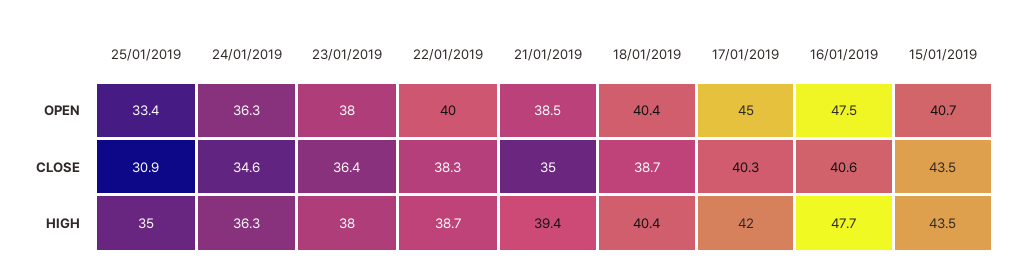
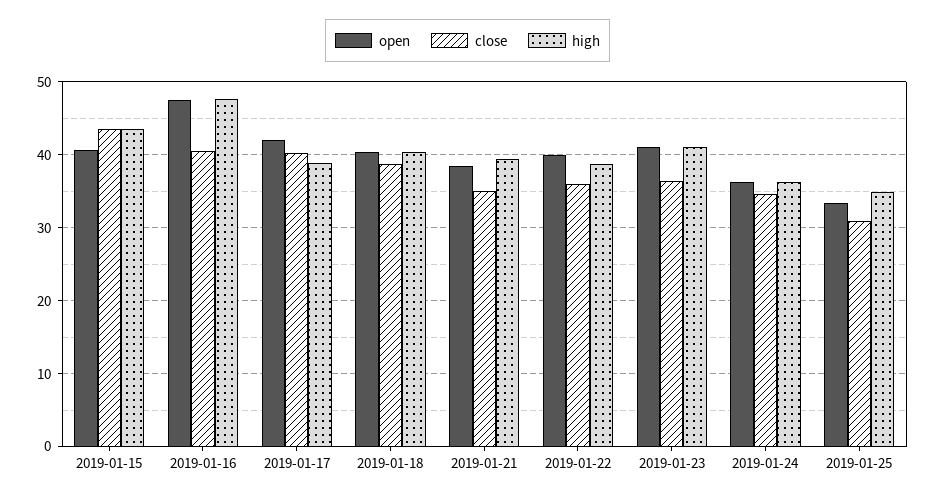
  {
    "OPEN": {
      "25/01/2019": 33.4,
      "24/01/2019": 36.3,
-     "23/01/2019": 38,
+     "23/01/2019": 41,
      "22/01/2019": 40,
      "21/01/2019": 38.5,
      "18/01/2019": 40.4,
-     "17/01/2019": 45,
+     "17/01/2019": 42,
      "16/01/2019": 47.5,
      "15/01/2019": 40.7
    },
    "CLOSE": {
      "25/01/2019": 30.9,
      "24/01/2019": 34.6,
      "23/01/2019": 36.4,
-     "22/01/2019": 38.3,
+     "22/01/2019": 36,
      "21/01/2019": 35,
      "18/01/2019": 38.7,
      "17/01/2019": 40.3,
      "16/01/2019": 40.6,
      "15/01/2019": 43.5
    },
    "HIGH": {
      "25/01/2019": 35,
      "24/01/2019": 36.3,
-     "23/01/2019": 38,
+     "23/01/2019": 41,
      "22/01/2019": 38.7,
      "21/01/2019": 39.4,
      "18/01/2019": 40.4,
-     "17/01/2019": 42,
+     "17/01/2019": 39,
      "16/01/2019": 47.7,
      "15/01/2019": 43.5
    }
  }

